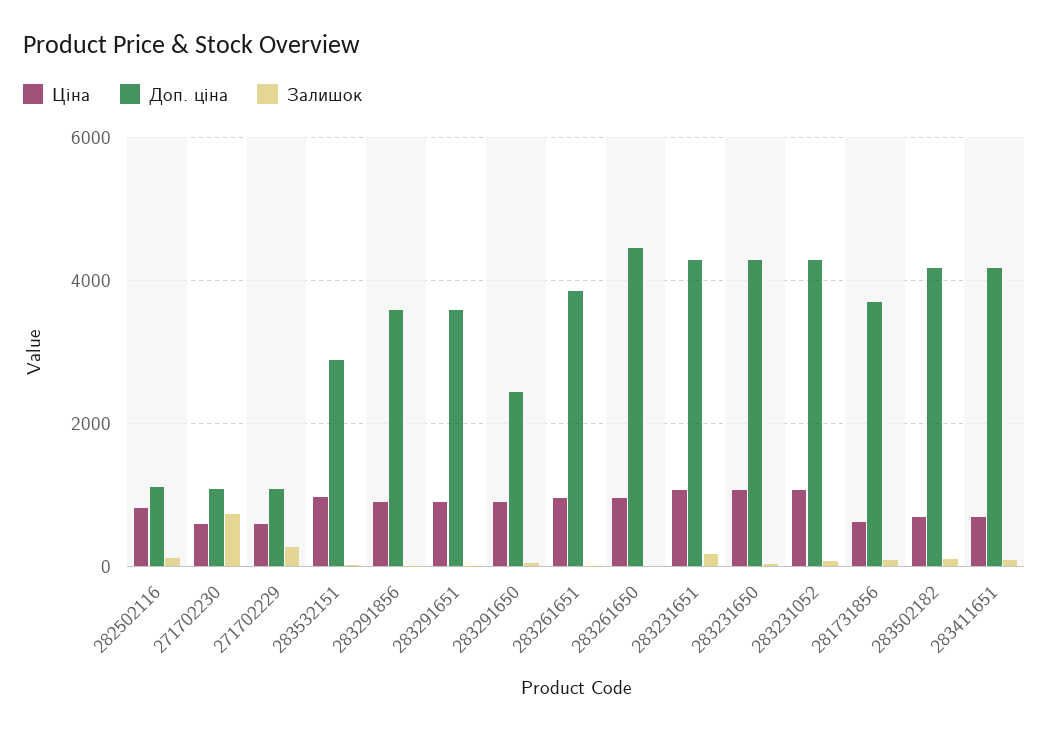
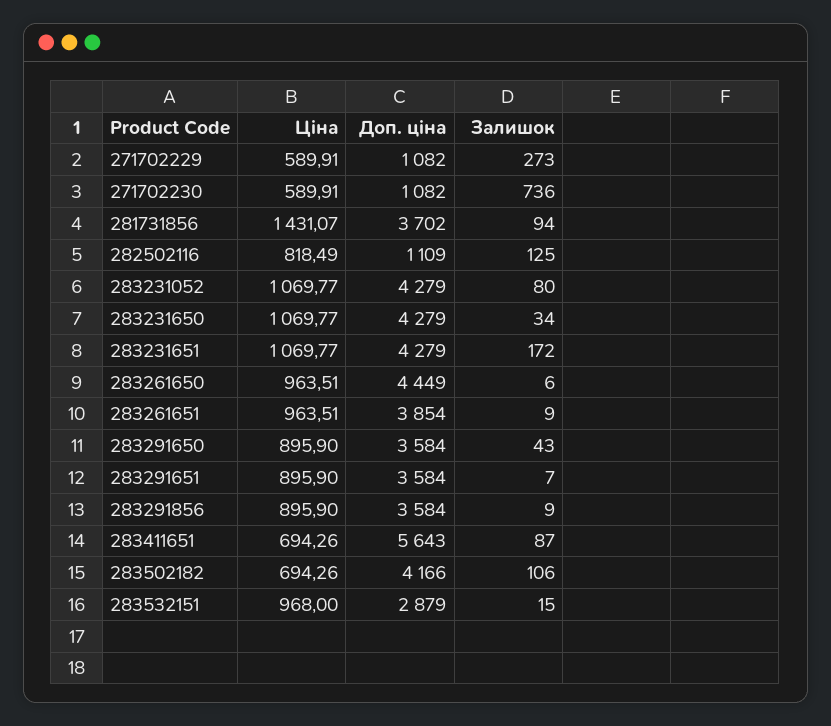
  {
    "Ціна": {
      "282502116": 818.49,
      "271702230": 589.91,
      "271702229": 589.91,
      "283532151": 968,
      "283291856": 895.9,
      "283291651": 895.9,
      "283291650": 895.9,
      "283261651": 963.51,
      "283261650": 963.51,
      "283231651": 1069.77,
      "283231650": 1069.77,
      "283231052": 1069.77,
-     "281731856": 600,
+     "281731856": 1431.07,
      "283502182": 694.26,
      "283411651": 694.26
    },
    "Доп. ціна": {
      "282502116": 1109,
      "271702230": 1082,
      "271702229": 1082,
      "283532151": 2879,
      "283291856": 3584,
      "283291651": 3584,
-     "283291650": 2400,
+     "283291650": 3584,
      "283261651": 3854,
      "283261650": 4449,
      "283231651": 4279,
      "283231650": 4279,
      "283231052": 4279,
      "281731856": 3702,
      "283502182": 4166,
-     "283411651": 4200
+     "283411651": 5643
    },
    "Залишок": {
      "282502116": 125,
      "271702230": 736,
      "271702229": 273,
      "283532151": 15,
      "283291856": 9,
      "283291651": 7,
      "283291650": 43,
      "283261651": 9,
      "283261650": 6,
      "283231651": 172,
      "283231650": 34,
      "283231052": 80,
      "281731856": 94,
      "283502182": 106,
      "283411651": 87
    }
  }

